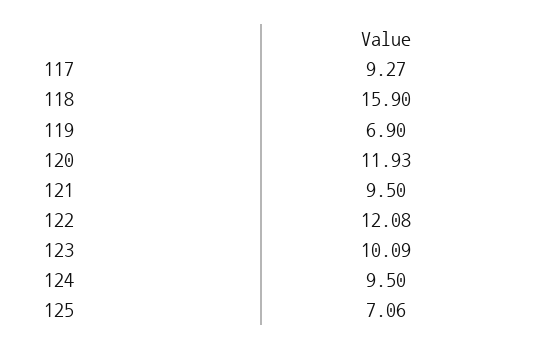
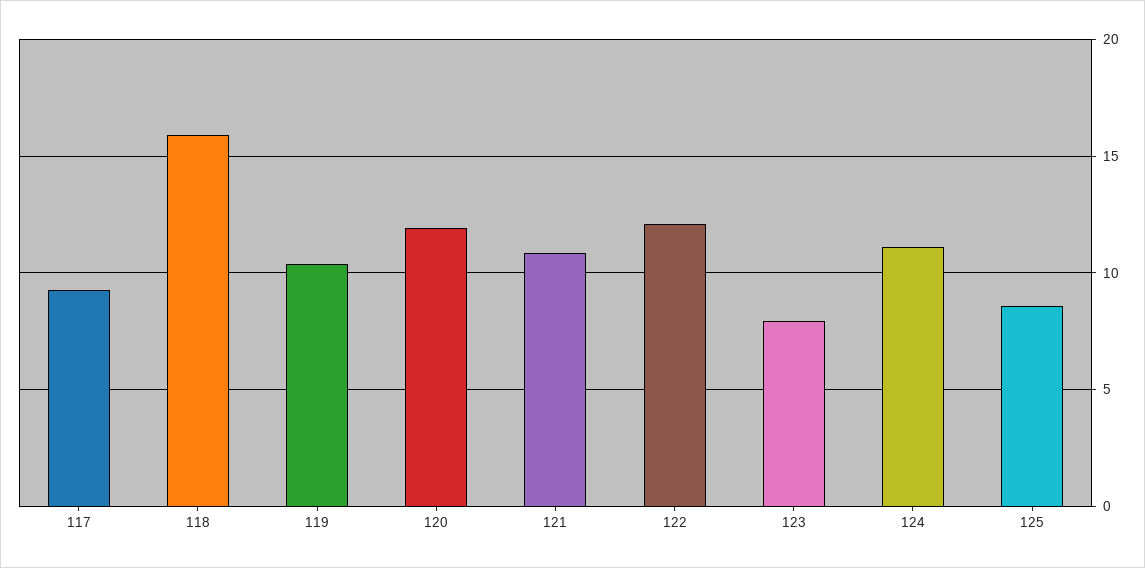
  {
    "117": 9.27,
    "118": 15.9,
-   "119": 6.9,
+   "119": 10.5,
    "120": 11.93,
-   "121": 9.5,
+   "121": 11,
    "122": 12.08,
-   "123": 10.09,
+   "123": 8,
-   "124": 9.5,
+   "124": 11,
-   "125": 7.06
+   "125": 8.5
  }

